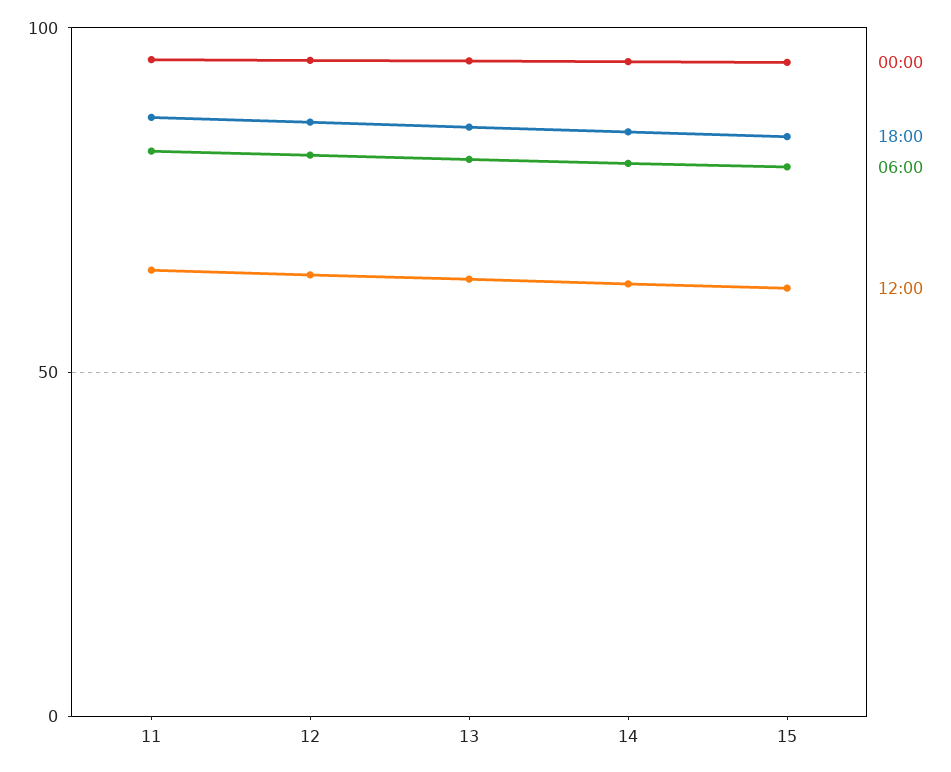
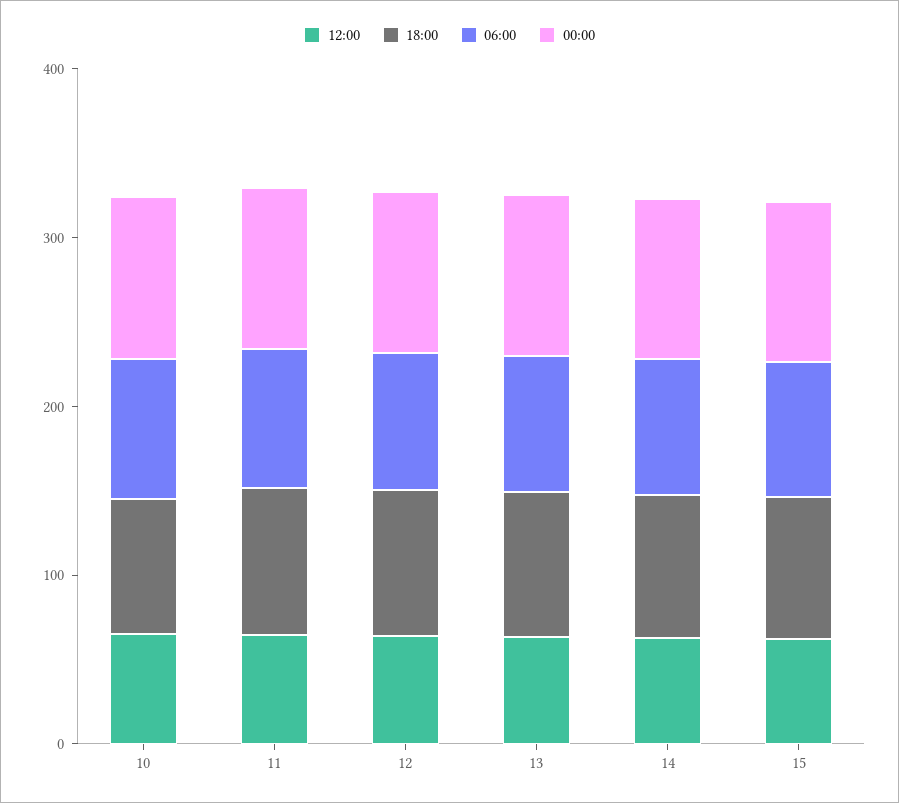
  {
    "00:00": {
      "11": 95,
      "12": 95,
      "13": 95,
      "14": 95,
-     "15": 95
+     "15": 95,
+     "10": 100
    },
    "18:00": {
      "11": 85,
      "12": 85,
      "13": 85,
      "14": 85,
-     "15": 85
+     "15": 85,
+     "10": 80
    },
    "06:00": {
      "11": 80,
      "12": 80,
      "13": 80,
      "14": 80,
-     "15": 80
+     "15": 80,
+     "10": 80
    },
    "12:00": {
      "11": 65,
      "12": 65,
      "13": 65,
      "14": 65,
-     "15": 60
+     "15": 60,
+     "10": 60
    }
  }

